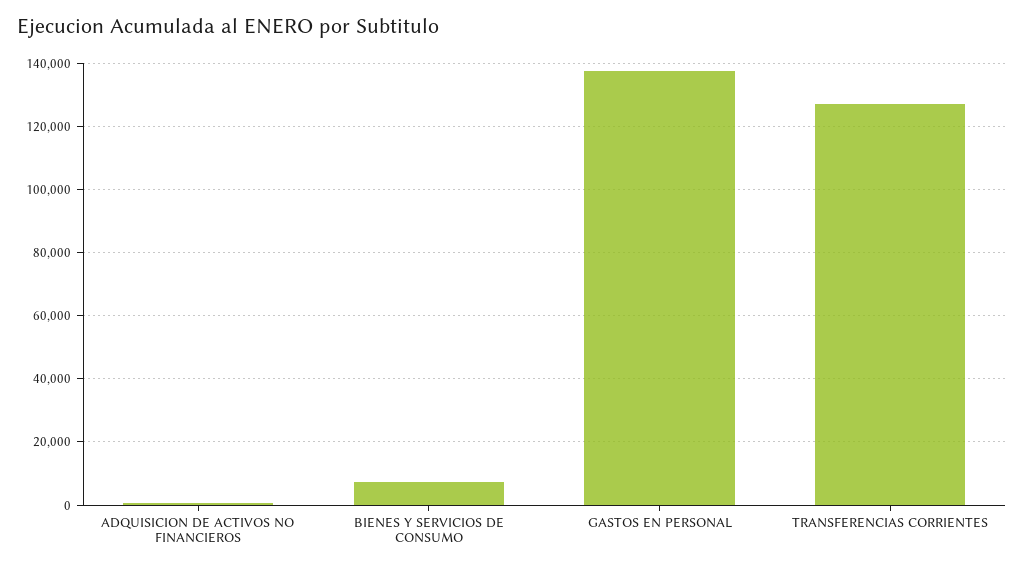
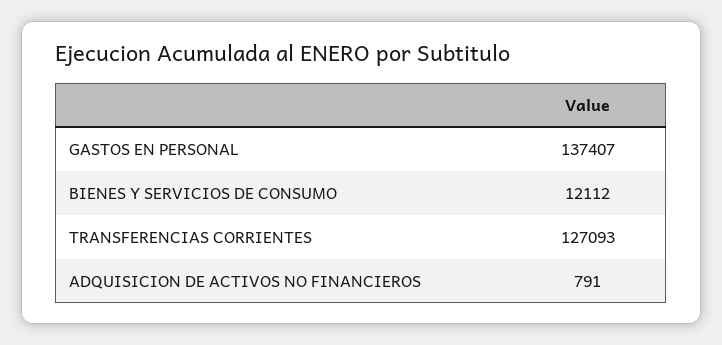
  {
    "ADQUISICION DE ACTIVOS NO FINANCIEROS": 791,
-   "BIENES Y SERVICIOS DE CONSUMO": 8000,
+   "BIENES Y SERVICIOS DE CONSUMO": 12112,
    "GASTOS EN PERSONAL": 137407,
    "TRANSFERENCIAS CORRIENTES": 127093
  }

